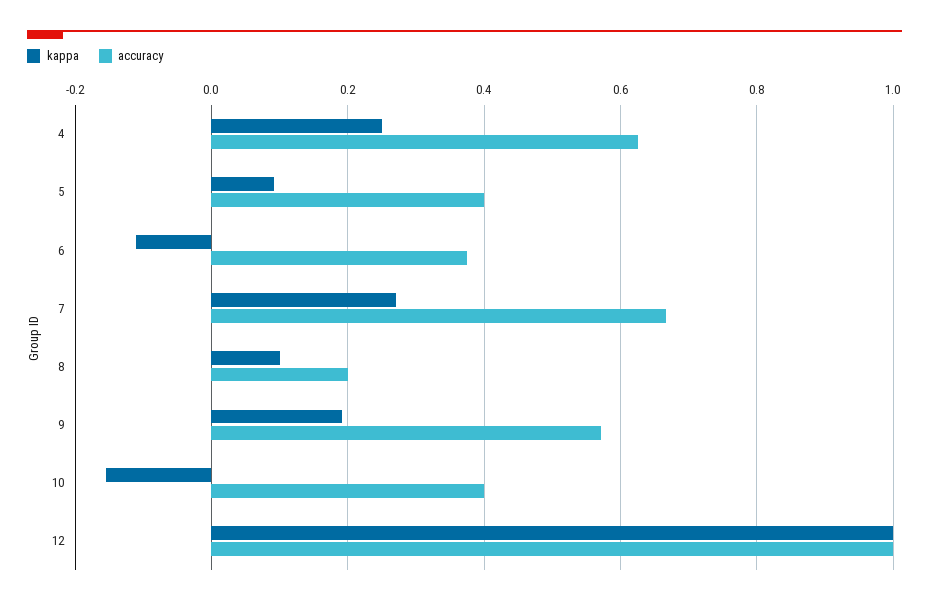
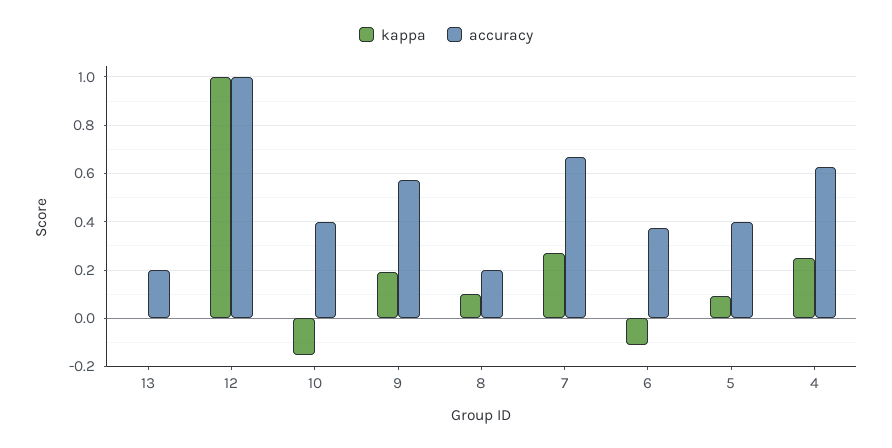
  {
    "kappa": {
      "4": 0.26,
      "5": 0.1,
      "6": -0.12,
      "7": 0.28,
      "8": 0.1,
      "9": 0.2,
      "10": -0.16,
-     "12": 1
+     "12": 1,
+     "13": 0
    },
    "accuracy": {
      "4": 0.62,
      "5": 0.4,
      "6": 0.38,
      "7": 0.66,
      "8": 0.2,
      "9": 0.58,
      "10": 0.4,
-     "12": 1
+     "12": 1,
+     "13": 0.2
    }
  }

